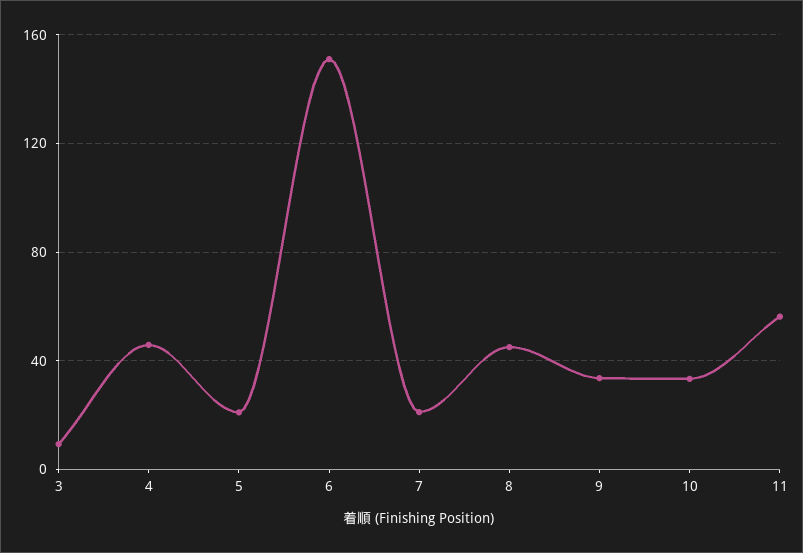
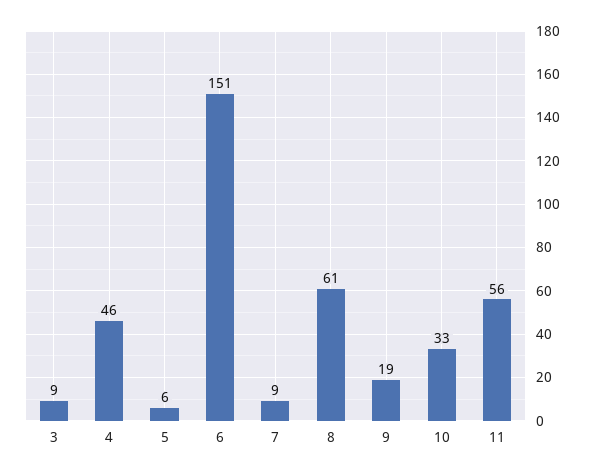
  {
    "3": 9,
    "4": 46,
-   "5": 20,
+   "5": 6,
    "6": 151,
-   "7": 20,
+   "7": 9,
-   "8": 45,
+   "8": 61,
-   "9": 35,
+   "9": 19,
    "10": 33,
    "11": 56
  }

